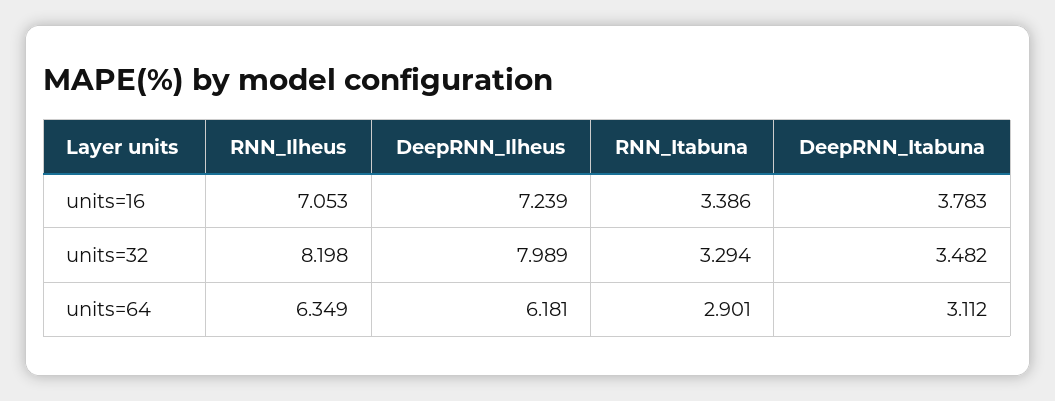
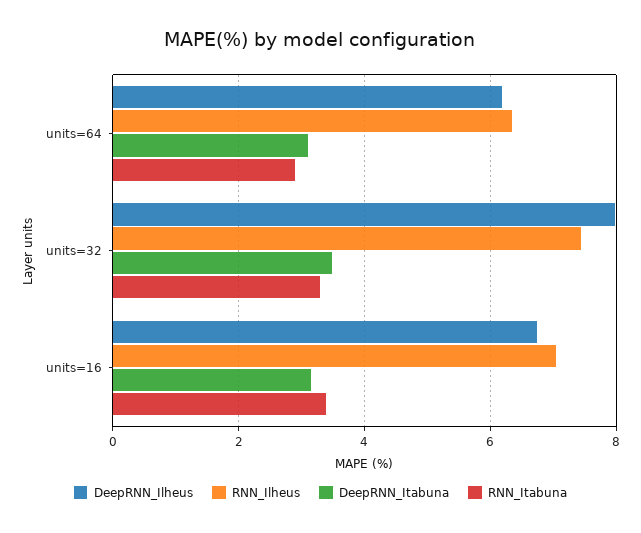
  {
    "RNN_Ilheus": {
      "units=16": 7.053,
-     "units=32": 8.198,
+     "units=32": 7.4,
      "units=64": 6.349
    },
    "DeepRNN_Ilheus": {
-     "units=16": 7.239,
+     "units=16": 6.8,
      "units=32": 7.989,
      "units=64": 6.181
    },
    "RNN_Itabuna": {
      "units=16": 3.386,
      "units=32": 3.294,
      "units=64": 2.901
    },
    "DeepRNN_Itabuna": {
-     "units=16": 3.783,
+     "units=16": 3.2,
      "units=32": 3.482,
      "units=64": 3.112
    }
  }

